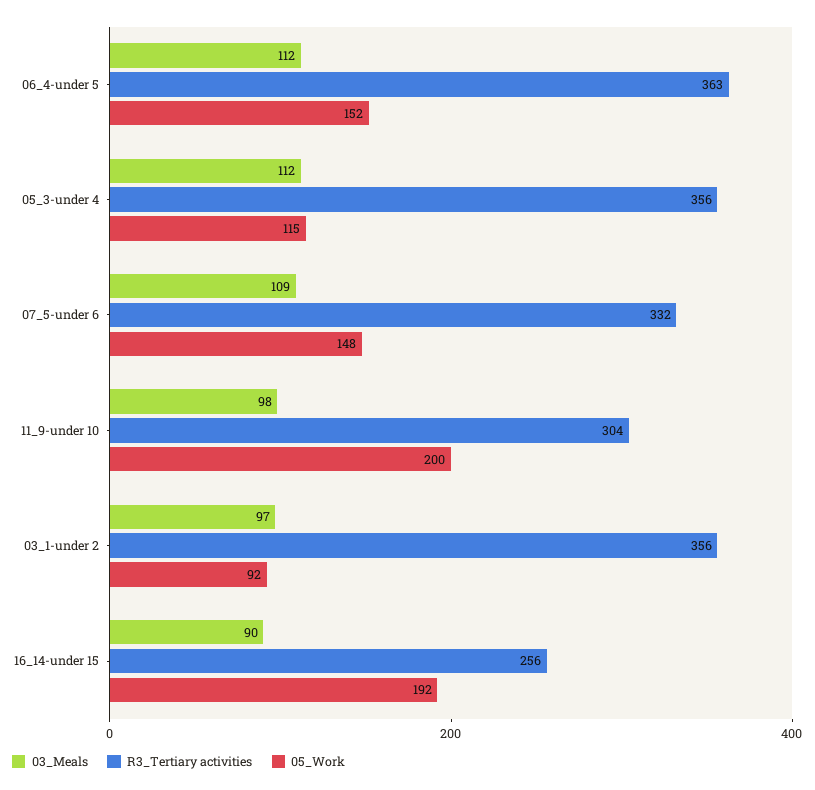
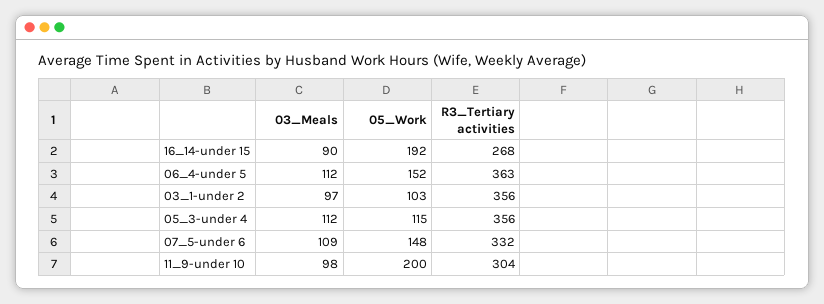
  {
    "03_Meals": {
      "06_4-under 5": 112,
      "05_3-under 4": 112,
      "07_5-under 6": 109,
      "11_9-under 10": 98,
      "03_1-under 2": 97,
      "16_14-under 15": 90
    },
    "R3_Tertiary activities": {
      "06_4-under 5": 363,
      "05_3-under 4": 356,
      "07_5-under 6": 332,
      "11_9-under 10": 304,
      "03_1-under 2": 356,
-     "16_14-under 15": 256
+     "16_14-under 15": 268
    },
    "05_Work": {
      "06_4-under 5": 152,
      "05_3-under 4": 115,
      "07_5-under 6": 148,
      "11_9-under 10": 200,
-     "03_1-under 2": 92,
+     "03_1-under 2": 103,
      "16_14-under 15": 192
    }
  }

